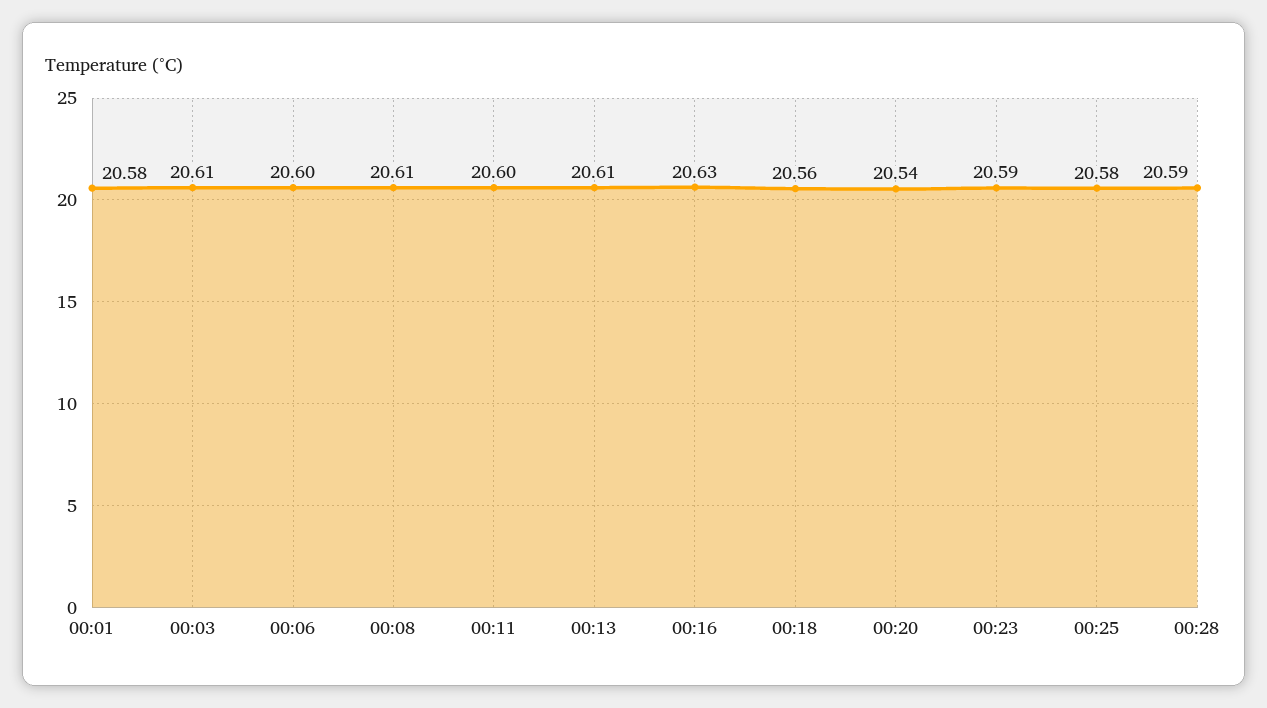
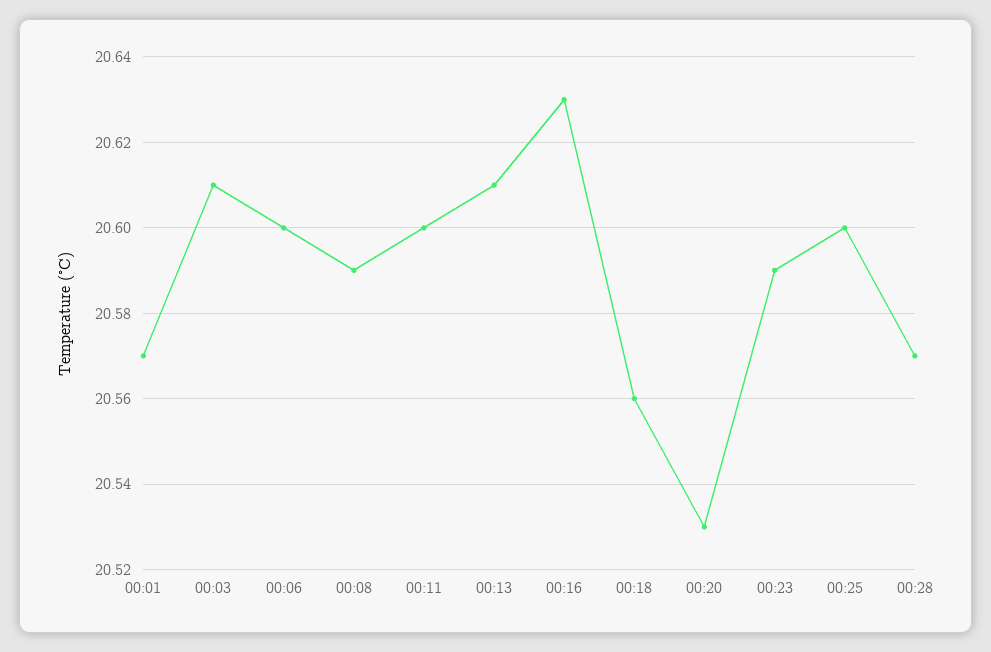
  {
-   "00:01": 20.58,
+   "00:01": 20.57,
    "00:03": 20.61,
    "00:06": 20.6,
-   "00:08": 20.61,
+   "00:08": 20.59,
    "00:11": 20.6,
    "00:13": 20.61,
    "00:16": 20.63,
    "00:18": 20.56,
-   "00:20": 20.54,
+   "00:20": 20.53,
    "00:23": 20.59,
-   "00:25": 20.58,
+   "00:25": 20.6,
-   "00:28": 20.59
+   "00:28": 20.57
  }

